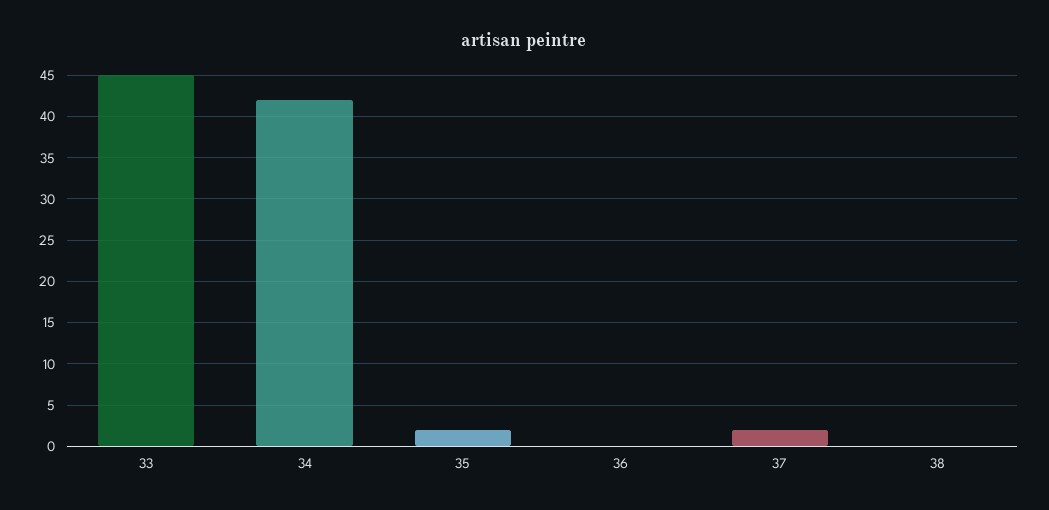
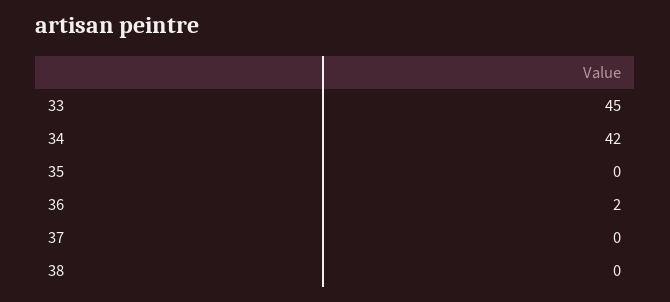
  {
    "33": 45,
    "34": 42,
-   "35": 2,
+   "35": 0,
-   "36": 0,
+   "36": 2,
-   "37": 2,
+   "37": 0,
    "38": 0
  }

